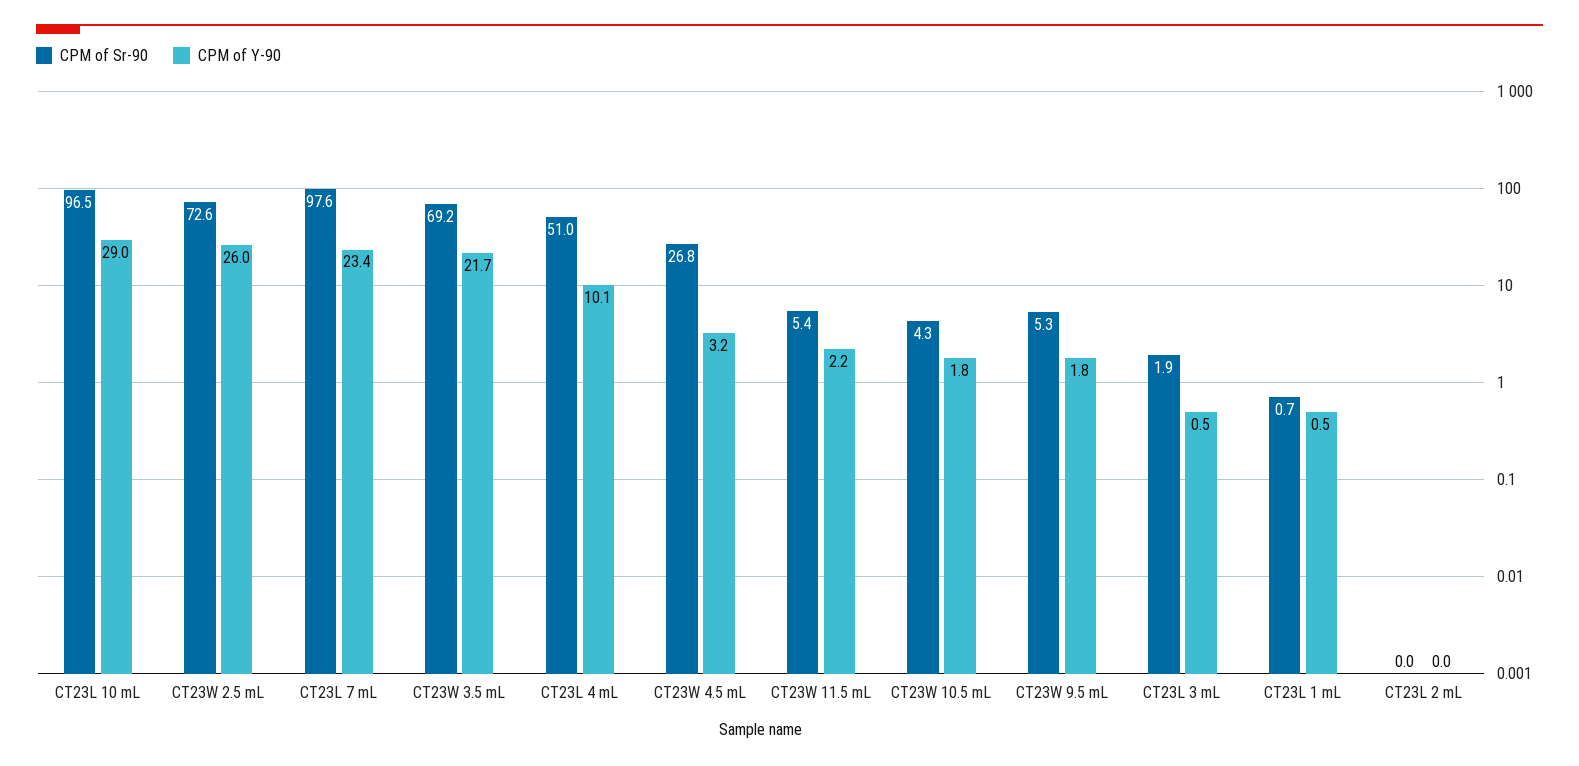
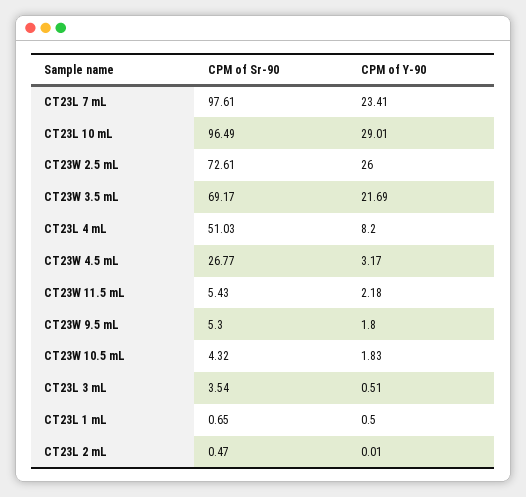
  {
    "CPM of Sr-90": {
      "CT23L 10 mL": 96.49,
      "CT23W 2.5 mL": 72.61,
      "CT23L 7 mL": 97.61,
      "CT23W 3.5 mL": 69.17,
      "CT23L 4 mL": 51.03,
      "CT23W 4.5 mL": 26.77,
      "CT23W 11.5 mL": 5.43,
      "CT23W 10.5 mL": 4.32,
      "CT23W 9.5 mL": 5.3,
-     "CT23L 3 mL": 1.9,
+     "CT23L 3 mL": 3.54,
      "CT23L 1 mL": 0.65,
-     "CT23L 2 mL": 0
+     "CT23L 2 mL": 0.47
    },
    "CPM of Y-90": {
      "CT23L 10 mL": 29.01,
      "CT23W 2.5 mL": 26,
      "CT23L 7 mL": 23.41,
      "CT23W 3.5 mL": 21.69,
-     "CT23L 4 mL": 10.1,
+     "CT23L 4 mL": 8.2,
      "CT23W 4.5 mL": 3.17,
      "CT23W 11.5 mL": 2.18,
      "CT23W 10.5 mL": 1.83,
      "CT23W 9.5 mL": 1.8,
      "CT23L 3 mL": 0.51,
      "CT23L 1 mL": 0.5,
      "CT23L 2 mL": 0.01
    }
  }

